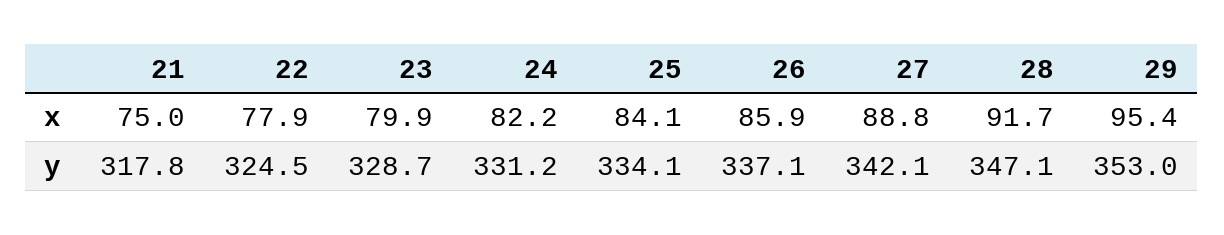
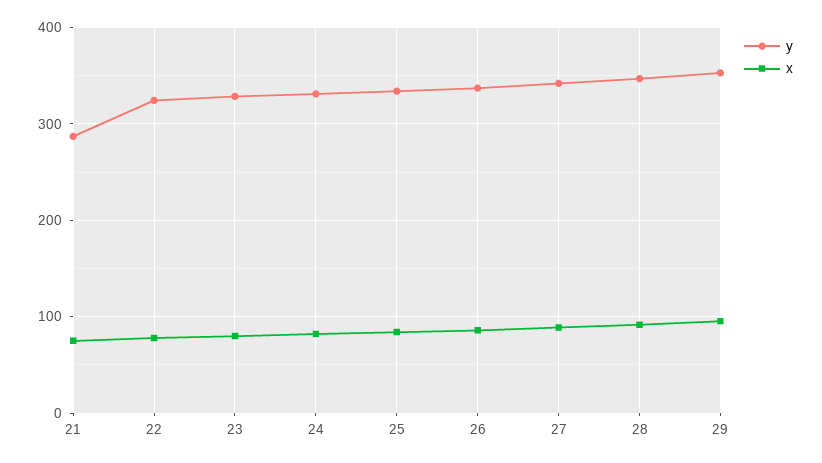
  {
    "x": {
      "21": 75,
      "22": 77.9,
      "23": 79.9,
      "24": 82.2,
      "25": 84.1,
      "26": 85.9,
      "27": 88.8,
      "28": 91.7,
      "29": 95.4
    },
    "y": {
-     "21": 317.8,
+     "21": 290,
      "22": 324.5,
      "23": 328.7,
      "24": 331.2,
      "25": 334.1,
      "26": 337.1,
      "27": 342.1,
      "28": 347.1,
      "29": 353
    }
  }

